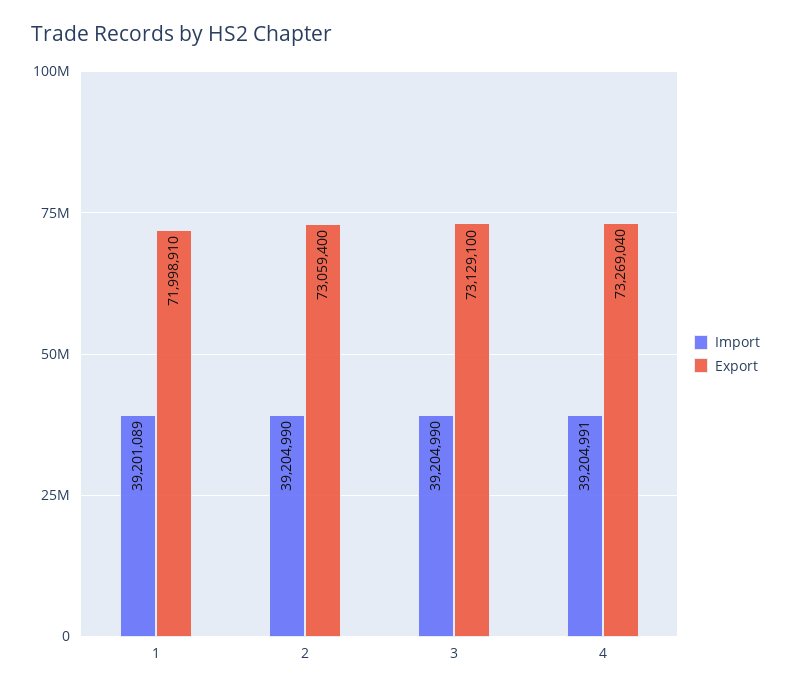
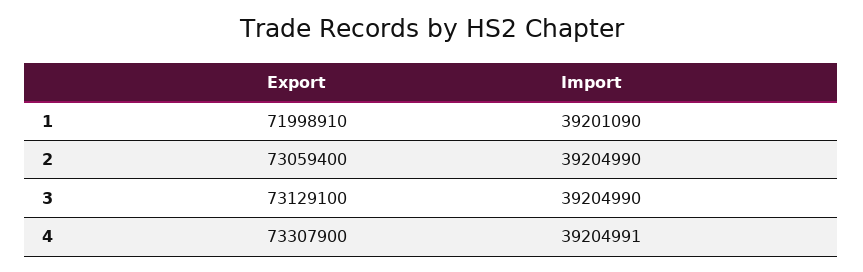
  {
    "Import": {
-     "1": 39201089,
+     "1": 39201090,
      "2": 39204990,
      "3": 39204990,
      "4": 39204991
    },
    "Export": {
      "1": 71998910,
      "2": 73059400,
      "3": 73129100,
-     "4": 73269040
+     "4": 73307900
    }
  }

